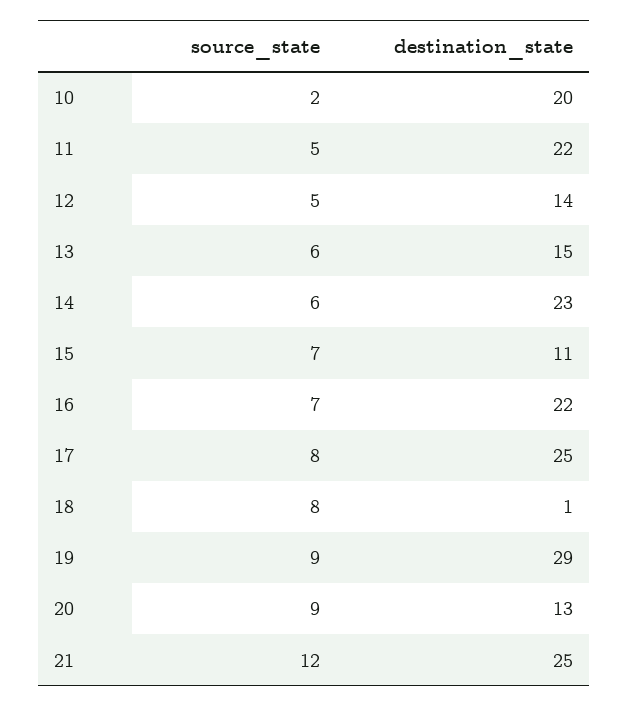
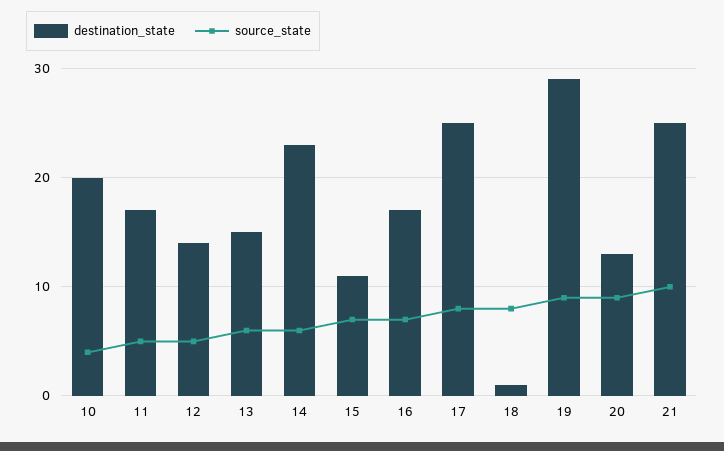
  {
    "source_state": {
-     "10": 2,
+     "10": 4,
      "11": 5,
      "12": 5,
      "13": 6,
      "14": 6,
      "15": 7,
      "16": 7,
      "17": 8,
      "18": 8,
      "19": 9,
      "20": 9,
-     "21": 12
+     "21": 10
    },
    "destination_state": {
      "10": 20,
-     "11": 22,
+     "11": 17,
      "12": 14,
      "13": 15,
      "14": 23,
      "15": 11,
-     "16": 22,
+     "16": 17,
      "17": 25,
      "18": 1,
      "19": 29,
      "20": 13,
      "21": 25
    }
  }

